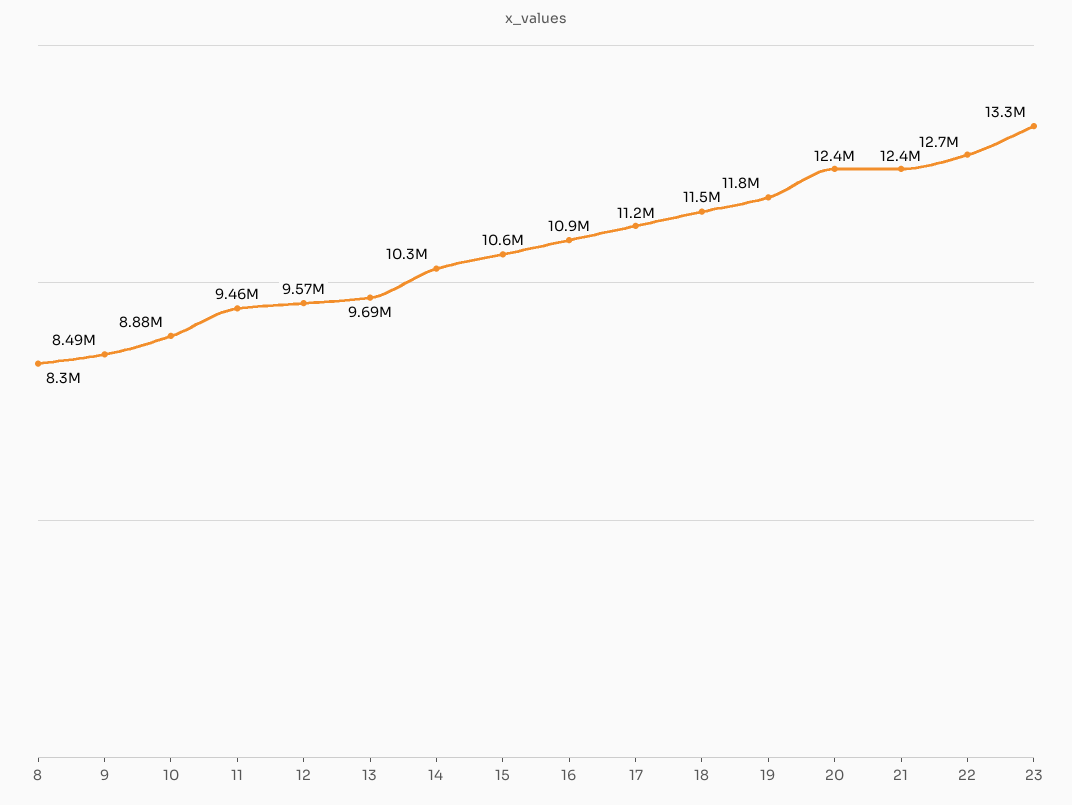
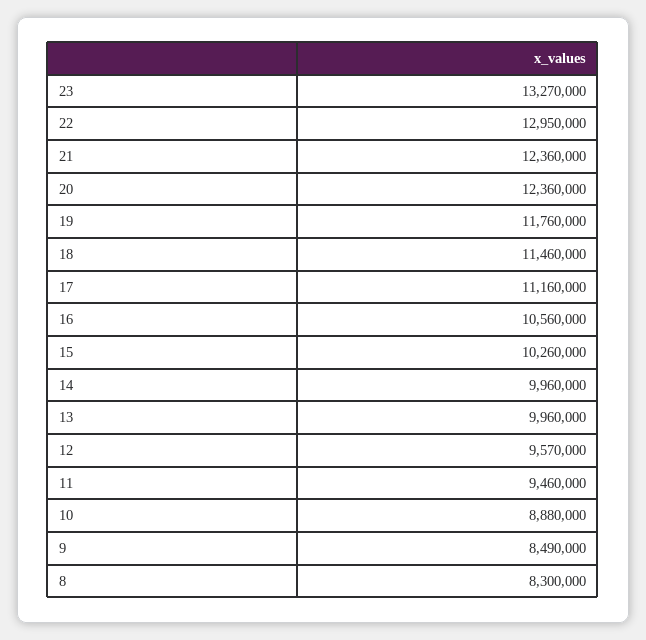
  {
    "8": 8300000,
    "9": 8490000,
    "10": 8880000,
    "11": 9460000,
    "12": 9570000,
-   "13": 9690000,
+   "13": 9960000,
-   "14": 10300000,
+   "14": 9960000,
-   "15": 10600000,
+   "15": 10260000,
-   "16": 10900000,
+   "16": 10560000,
    "17": 11160000,
    "18": 11460000,
    "19": 11760000,
    "20": 12360000,
    "21": 12360000,
-   "22": 12700000,
+   "22": 12950000,
    "23": 13270000
  }

